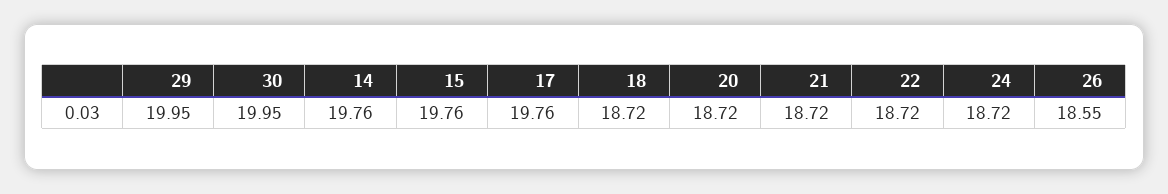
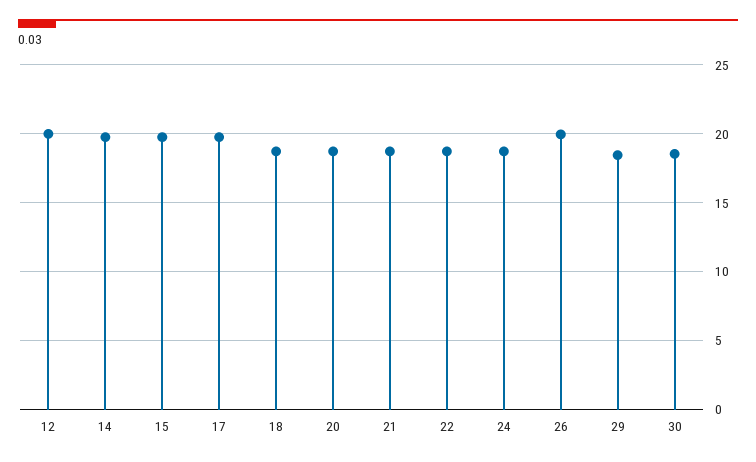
  {
-   "29": 19.95,
+   "29": 18.5,
-   "30": 19.95,
+   "30": 18.5,
    "14": 19.76,
    "15": 19.76,
    "17": 19.76,
    "18": 18.72,
    "20": 18.72,
    "21": 18.72,
    "22": 18.72,
    "24": 18.72,
-   "26": 18.55
+   "26": 20,
+   "12": 20
  }

